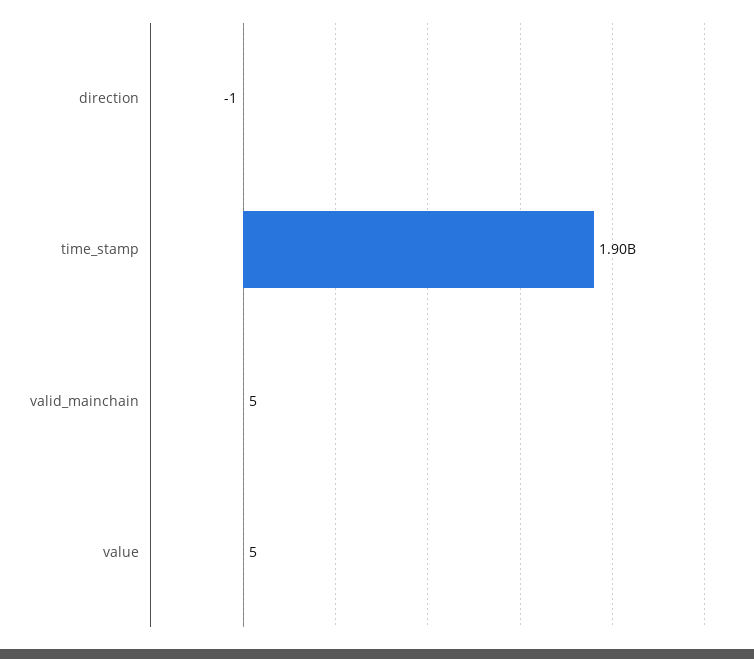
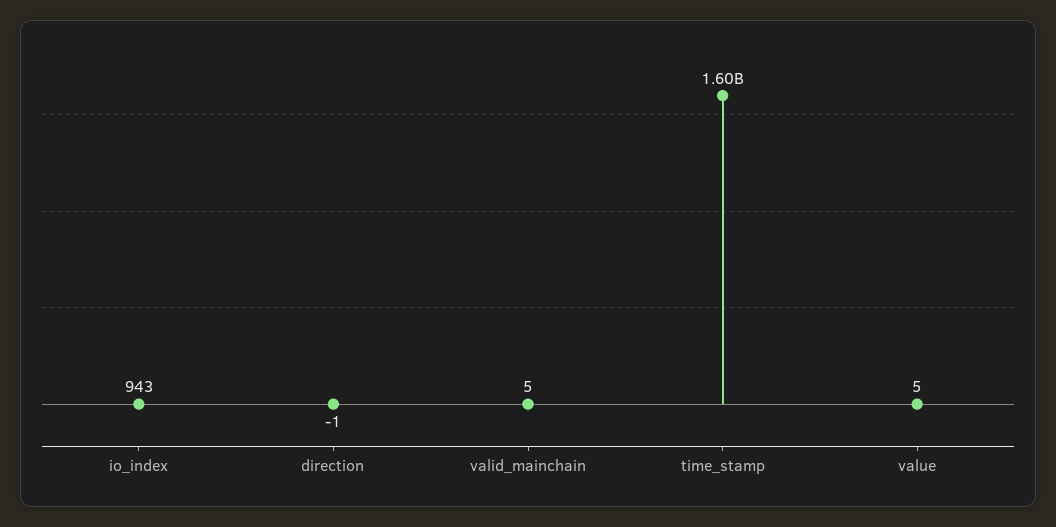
  {
    "direction": -1,
-   "time_stamp": 1900000000,
+   "time_stamp": 1600000000,
    "valid_mainchain": 5,
-   "value": 5
+   "value": 5,
+   "io_index": 943
  }

